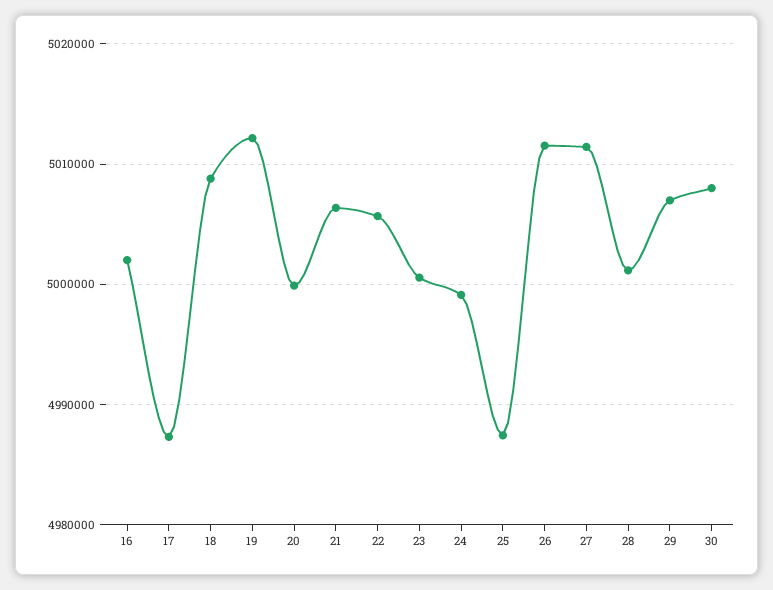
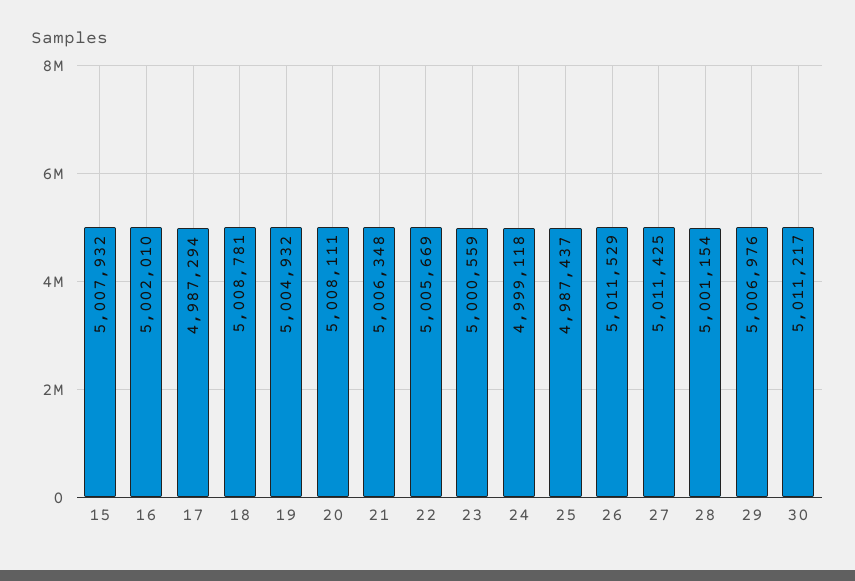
  {
    "16": 5002010,
    "17": 4987294,
    "18": 5008781,
-   "19": 5012000,
+   "19": 5004932,
-   "20": 5000000,
+   "20": 5008111,
    "21": 5006348,
    "22": 5005669,
    "23": 5000559,
    "24": 4999118,
    "25": 4987437,
    "26": 5011529,
    "27": 5011425,
    "28": 5001154,
    "29": 5006976,
-   "30": 5008000
+   "30": 5011217,
+   "15": 5007932
  }

